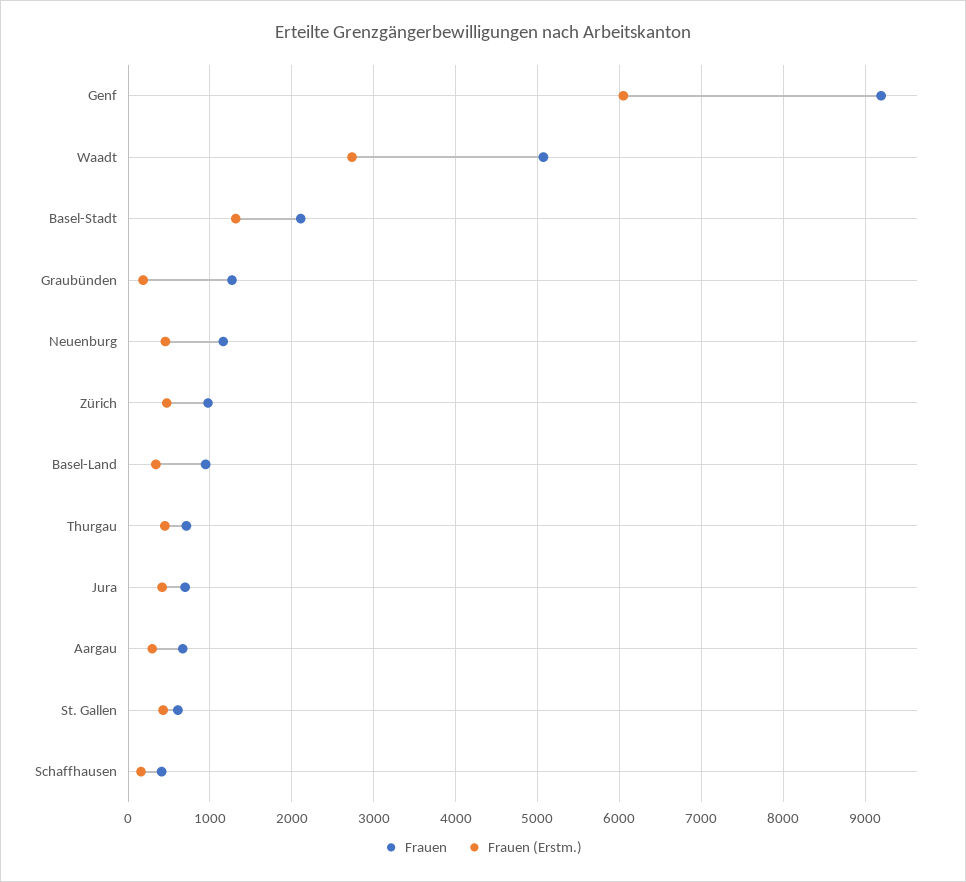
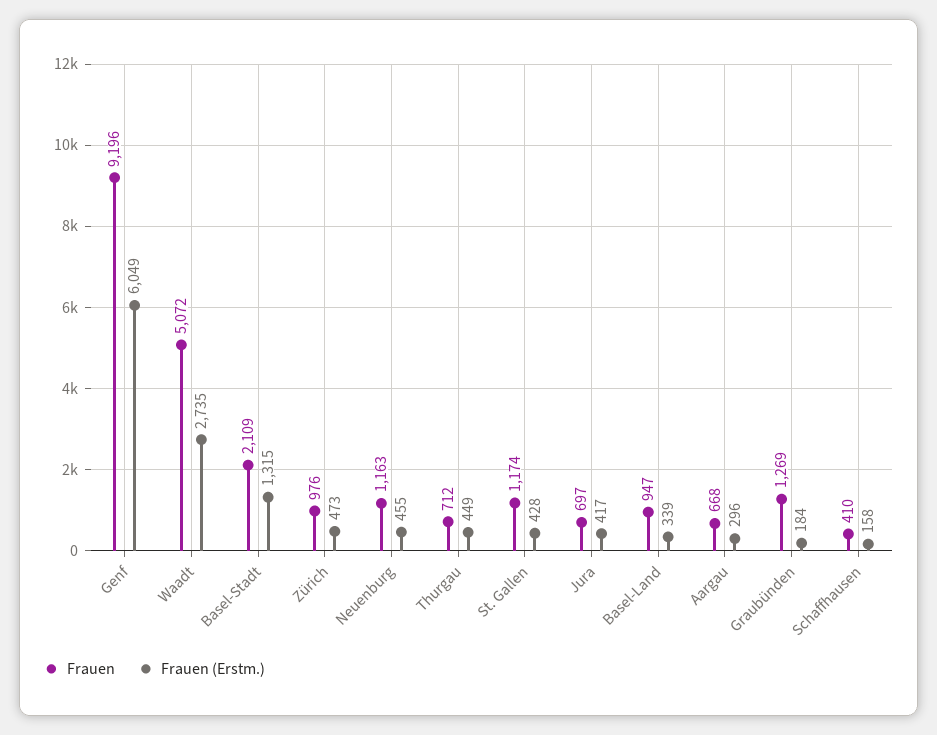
  {
    "Frauen": {
      "Genf": 9196,
      "Waadt": 5072,
      "Basel-Stadt": 2109,
      "Graubünden": 1269,
      "Neuenburg": 1163,
      "Zürich": 976,
      "Basel-Land": 947,
      "Thurgau": 712,
      "Jura": 697,
      "Aargau": 668,
-     "St. Gallen": 600,
+     "St. Gallen": 1174,
      "Schaffhausen": 410
    },
    "Frauen (Erstm.)": {
      "Genf": 6049,
      "Waadt": 2735,
      "Basel-Stadt": 1315,
      "Graubünden": 184,
      "Neuenburg": 455,
      "Zürich": 473,
      "Basel-Land": 339,
      "Thurgau": 449,
      "Jura": 417,
      "Aargau": 296,
      "St. Gallen": 428,
      "Schaffhausen": 158
    }
  }

